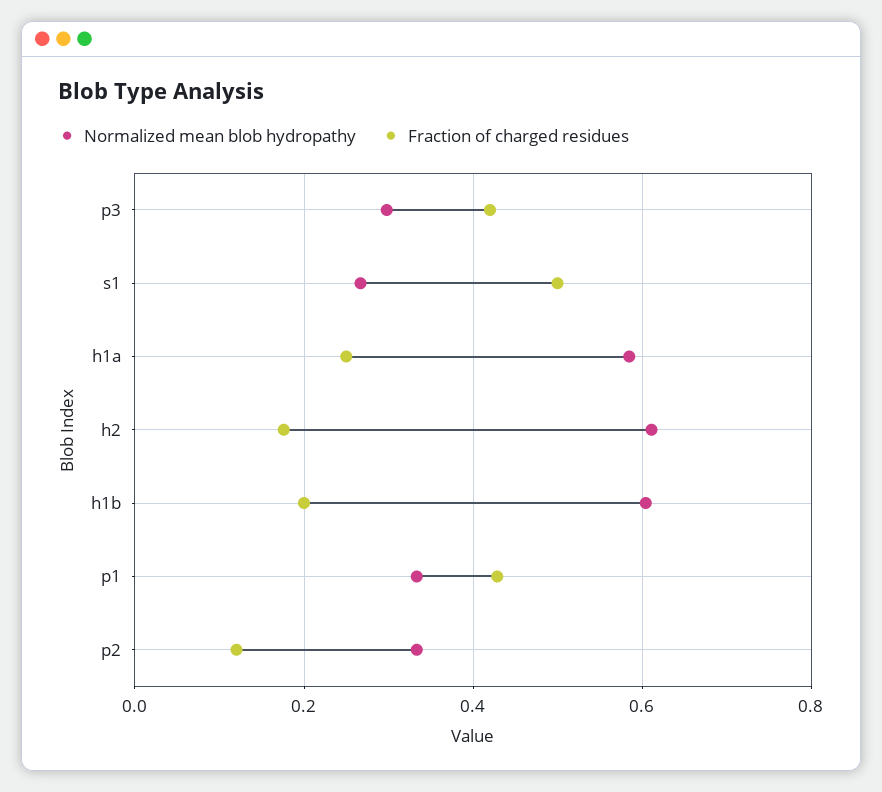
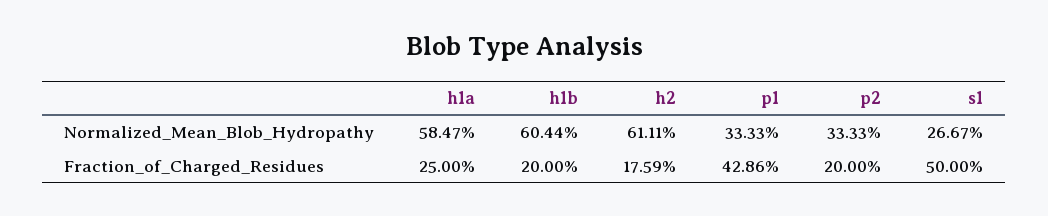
  {
    "Normalized mean blob hydropathy": {
-     "p3": 0.3,
      "s1": 0.2667,
      "h1a": 0.5847,
      "h2": 0.6111,
      "h1b": 0.6044,
      "p1": 0.3333,
      "p2": 0.3333
    },
    "Fraction of charged residues": {
-     "p3": 0.42,
      "s1": 0.5,
      "h1a": 0.25,
      "h2": 0.1759,
      "h1b": 0.2,
      "p1": 0.4286,
-     "p2": 0.12
+     "p2": 0.2
    }
  }

